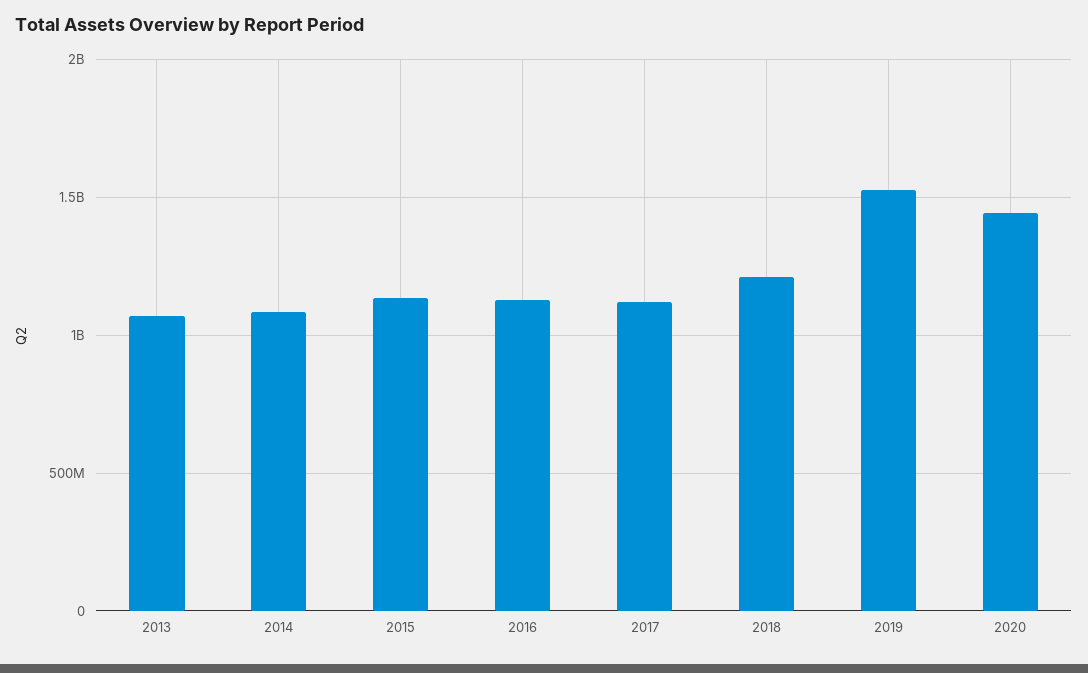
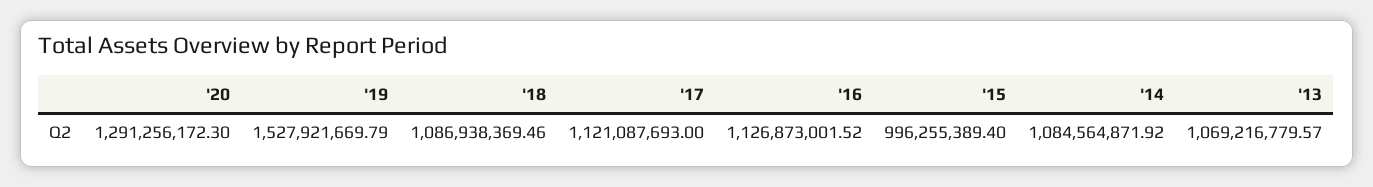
  {
    "2013": 1069216779.57,
    "2014": 1084564871.92,
-   "2015": 1150000000,
+   "2015": 996255389.4,
    "2016": 1126873001.52,
    "2017": 1121087693,
-   "2018": 1200000000,
+   "2018": 1086938369.46,
    "2019": 1527921669.79,
-   "2020": 1450000000
+   "2020": 1291256172.3
  }

